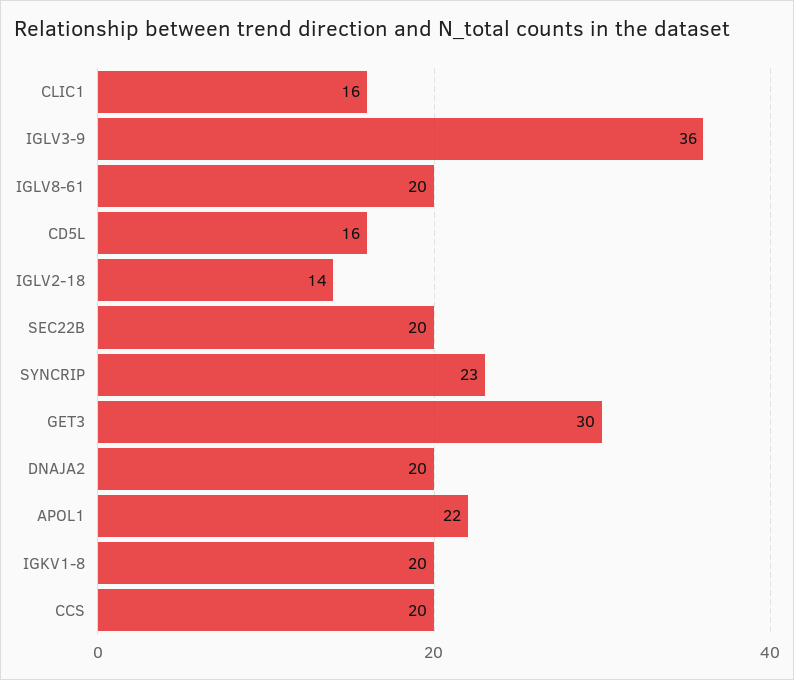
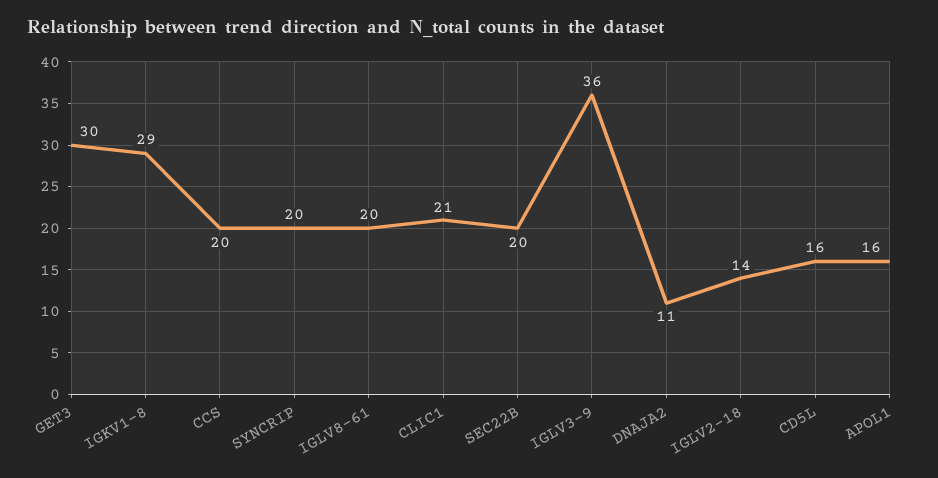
  {
-   "CLIC1": 16,
+   "CLIC1": 21,
    "IGLV3-9": 36,
    "IGLV8-61": 20,
    "CD5L": 16,
    "IGLV2-18": 14,
    "SEC22B": 20,
-   "SYNCRIP": 23,
+   "SYNCRIP": 20,
    "GET3": 30,
-   "DNAJA2": 20,
+   "DNAJA2": 11,
-   "APOL1": 22,
+   "APOL1": 16,
-   "IGKV1-8": 20,
+   "IGKV1-8": 29,
    "CCS": 20
  }

